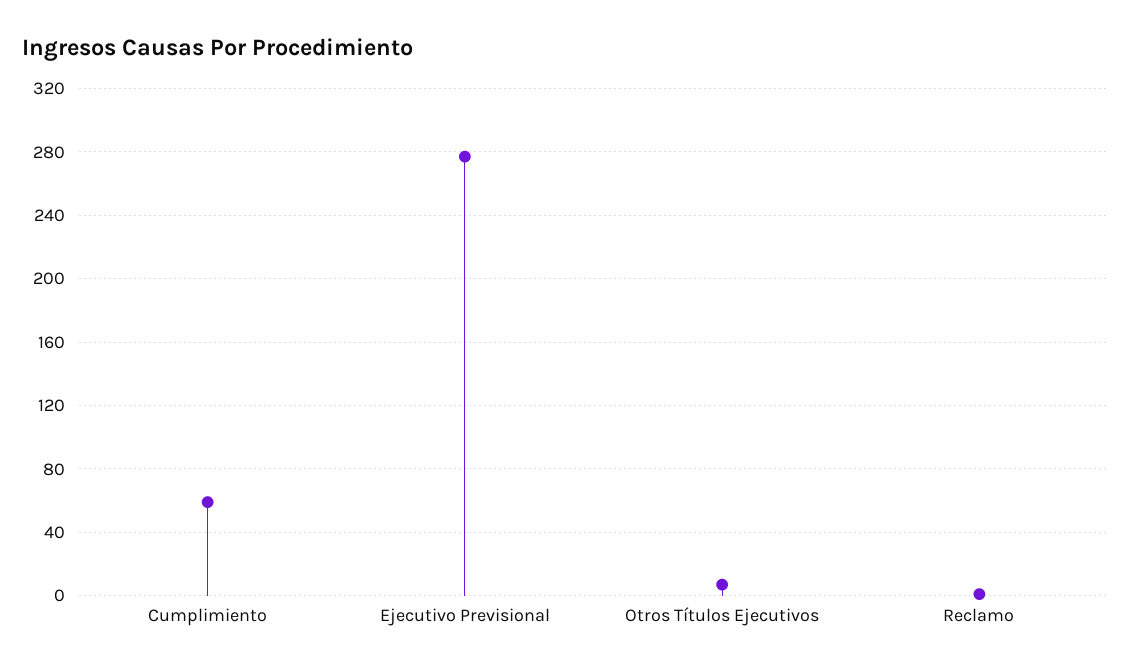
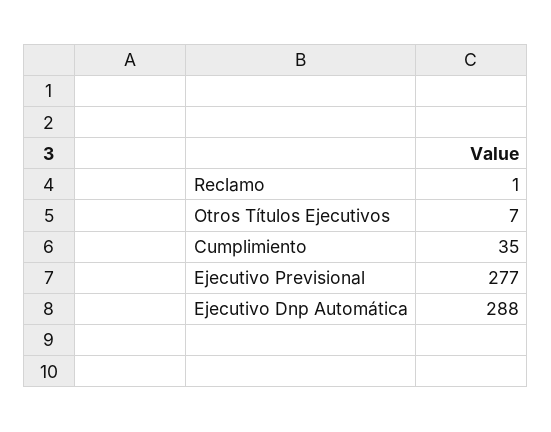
  {
-   "Cumplimiento": 60,
+   "Cumplimiento": 35,
    "Ejecutivo Previsional": 277,
    "Otros Títulos Ejecutivos": 7,
-   "Reclamo": 1
+   "Reclamo": 1,
+   "Ejecutivo Dnp Automática": 288
  }

